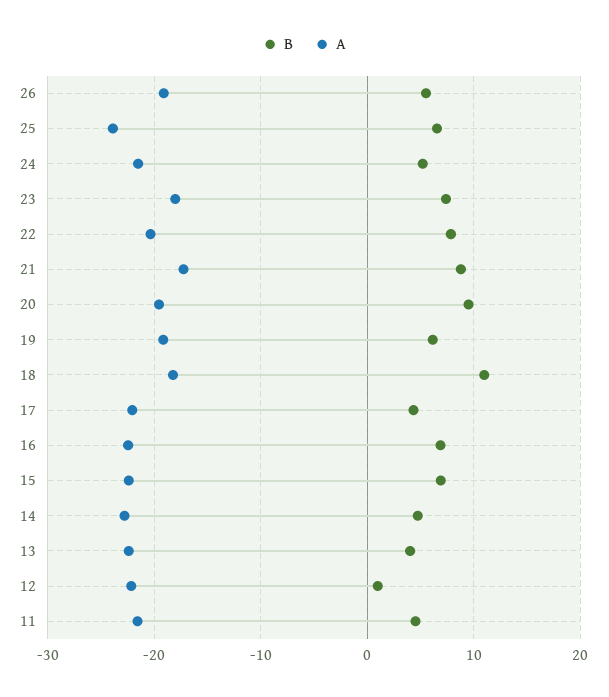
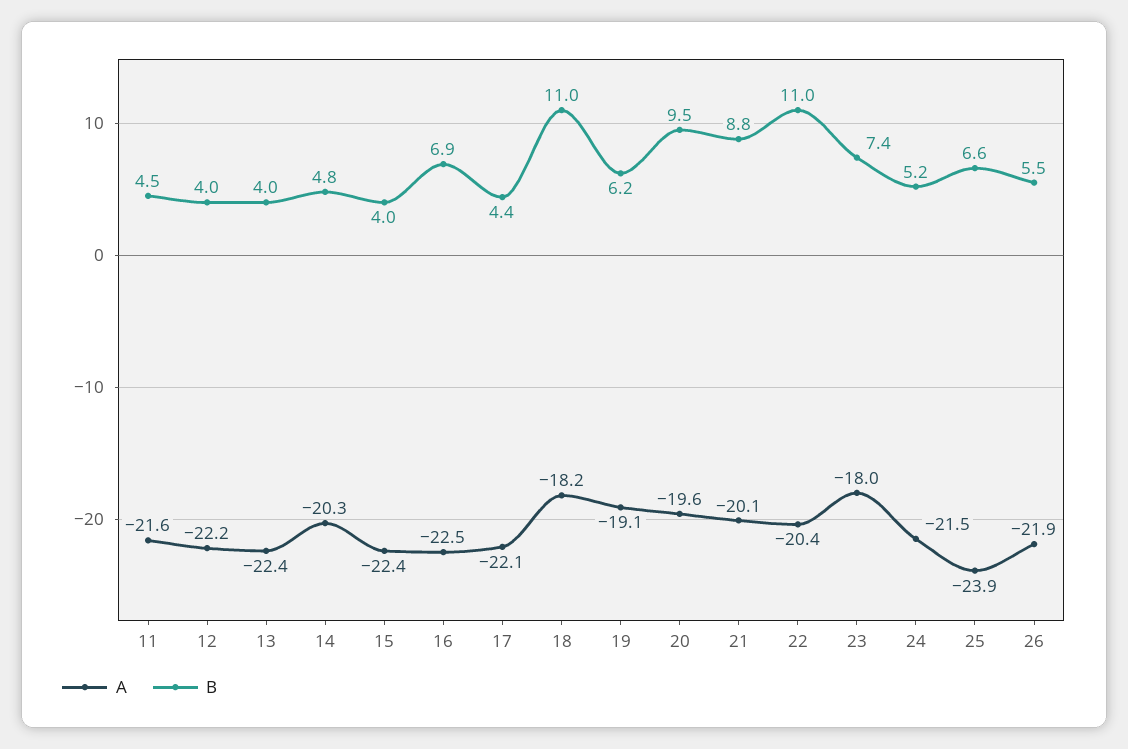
  {
    "B": {
      "26": 5.5,
      "25": 6.6,
      "24": 5.2,
      "23": 7.4,
-     "22": 8,
+     "22": 11,
      "21": 8.8,
      "20": 9.5,
      "19": 6.2,
      "18": 11,
      "17": 4.4,
      "16": 6.9,
-     "15": 7,
+     "15": 4,
      "14": 4.8,
      "13": 4,
-     "12": 1,
+     "12": 4,
      "11": 4.5
    },
    "A": {
-     "26": -19,
+     "26": -21.9,
      "25": -23.9,
      "24": -21.5,
      "23": -18,
      "22": -20.4,
-     "21": -17,
+     "21": -20.1,
      "20": -19.6,
      "19": -19.1,
      "18": -18.2,
      "17": -22.1,
      "16": -22.5,
      "15": -22.4,
-     "14": -23,
+     "14": -20.3,
      "13": -22.4,
      "12": -22.2,
      "11": -21.6
    }
  }

